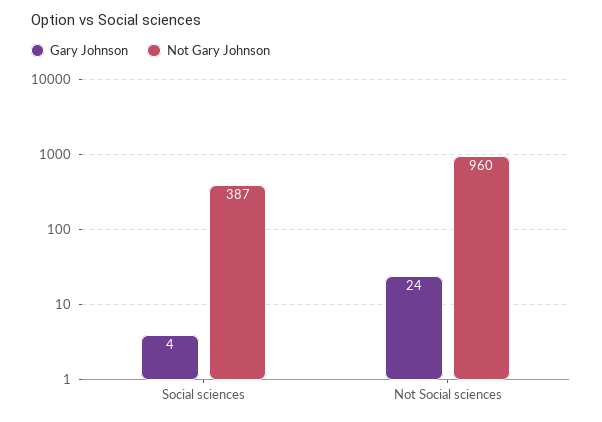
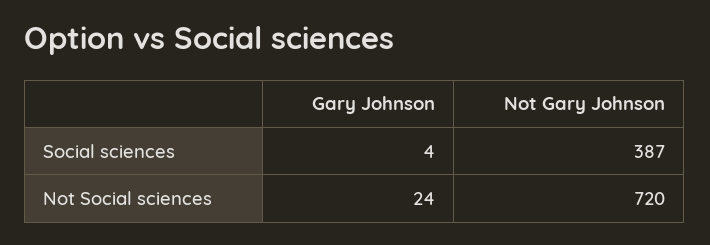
  {
    "Gary Johnson": {
      "Social sciences": 4,
      "Not Social sciences": 24
    },
    "Not Gary Johnson": {
      "Social sciences": 387,
-     "Not Social sciences": 960
+     "Not Social sciences": 720
    }
  }

